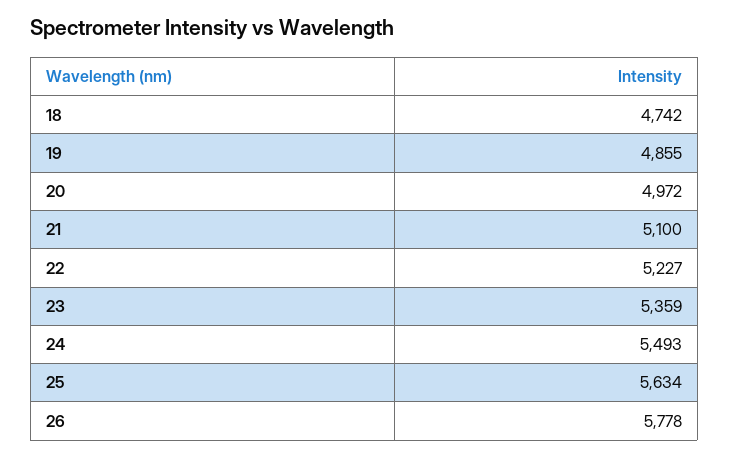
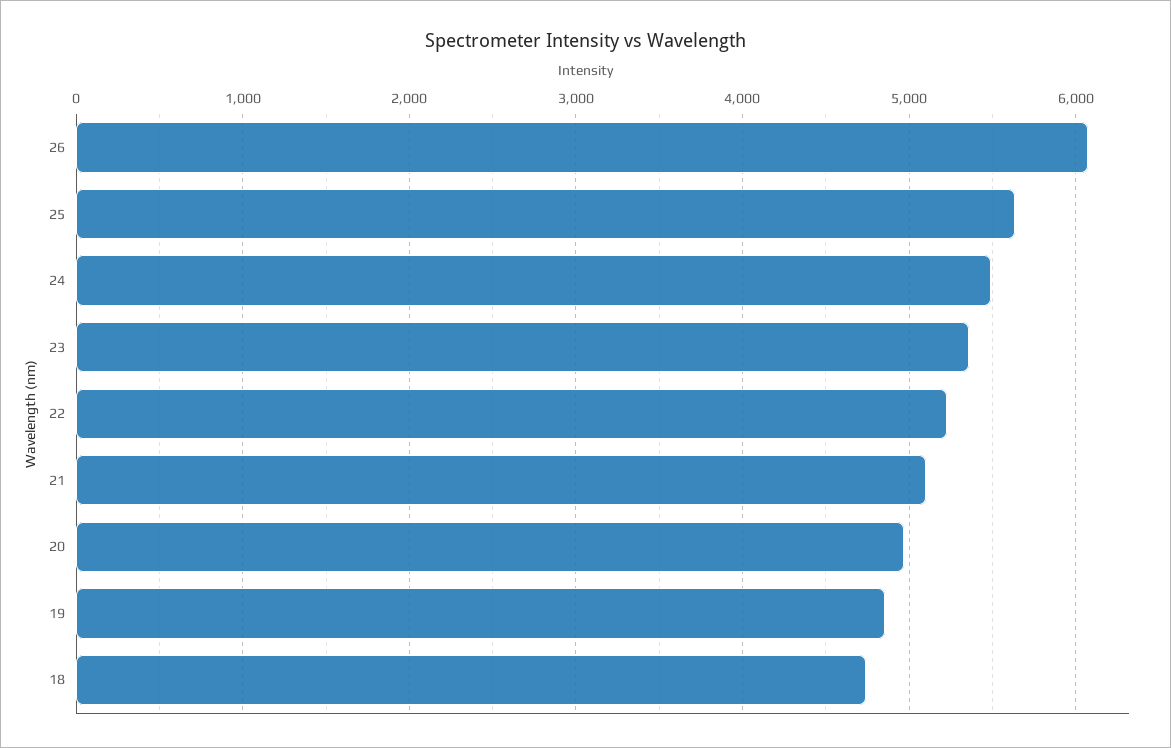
  {
    "18": 4742,
    "19": 4855,
    "20": 4972,
    "21": 5100,
    "22": 5227,
    "23": 5359,
    "24": 5493,
    "25": 5634,
-   "26": 5778
+   "26": 6100
  }

